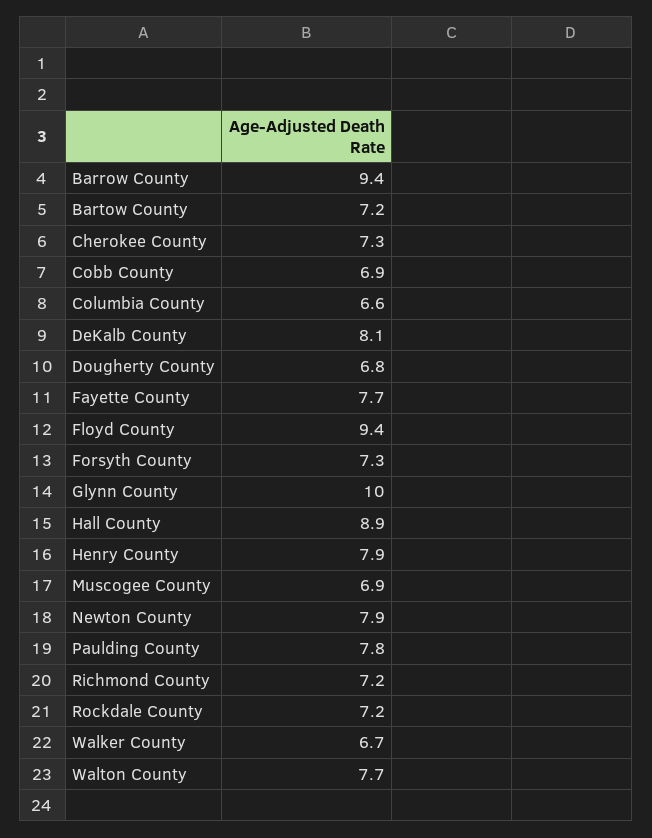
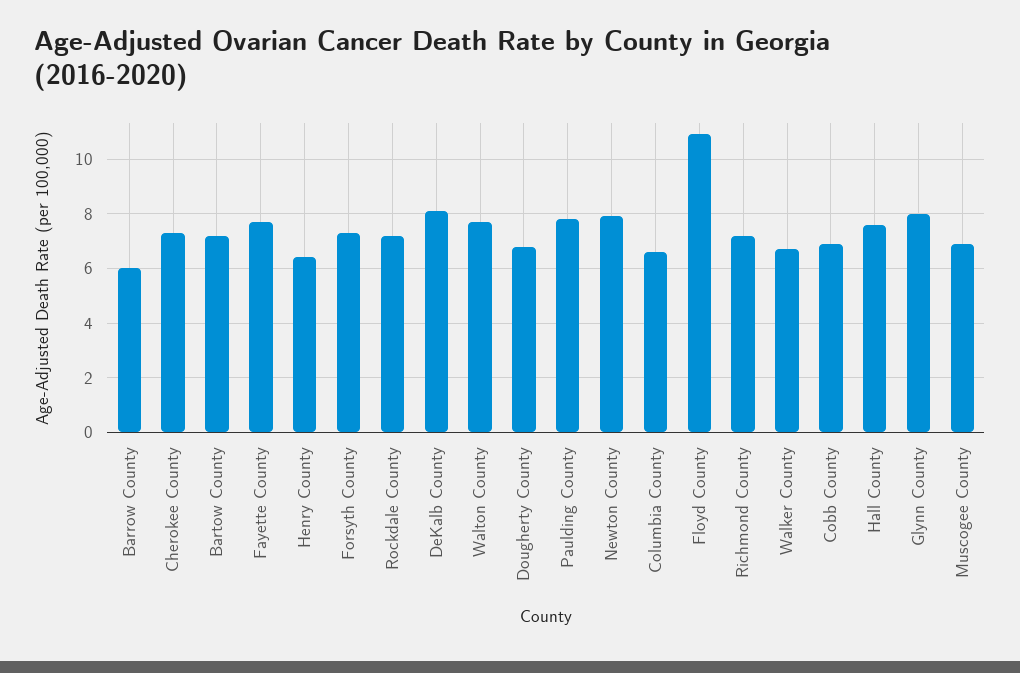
  {
-   "Barrow County": 9.4,
+   "Barrow County": 6,
    "Bartow County": 7.2,
    "Cherokee County": 7.3,
    "Cobb County": 6.9,
    "Columbia County": 6.6,
    "DeKalb County": 8.1,
    "Dougherty County": 6.8,
    "Fayette County": 7.7,
-   "Floyd County": 9.4,
+   "Floyd County": 11,
    "Forsyth County": 7.3,
-   "Glynn County": 10,
+   "Glynn County": 8,
-   "Hall County": 8.9,
+   "Hall County": 7.5,
-   "Henry County": 7.9,
+   "Henry County": 6.5,
    "Muscogee County": 6.9,
    "Newton County": 7.9,
    "Paulding County": 7.8,
    "Richmond County": 7.2,
    "Rockdale County": 7.2,
    "Walker County": 6.7,
    "Walton County": 7.7
  }

